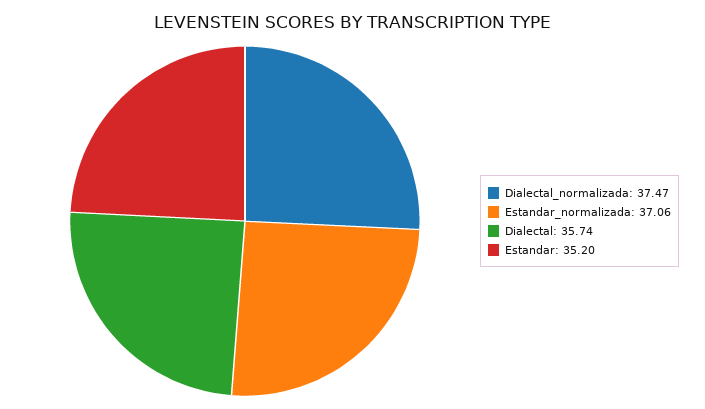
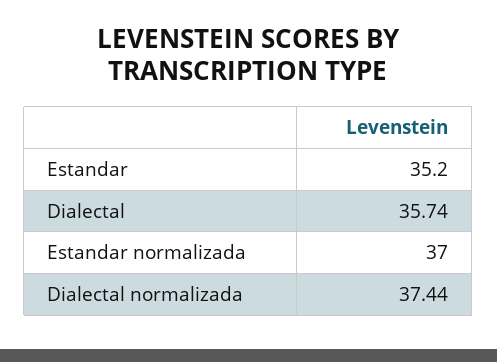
  {
-   "Dialectal_normalizada": 37.47,
+   "Dialectal_normalizada": 37.44,
-   "Estandar_normalizada": 37.06,
+   "Estandar_normalizada": 37,
    "Dialectal": 35.74,
    "Estandar": 35.2
  }

